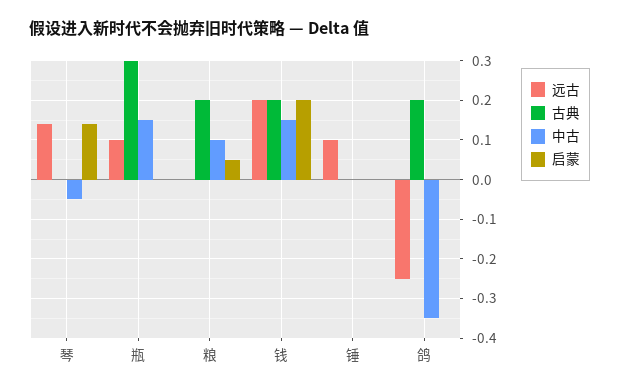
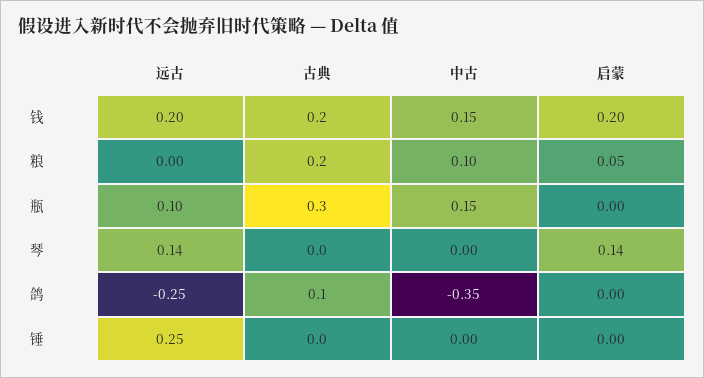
  {
    "远古": {
      "琴": 0.14,
      "瓶": 0.1,
      "粮": 0,
      "钱": 0.2,
-     "锤": 0.1,
+     "锤": 0.25,
      "鸽": -0.25
    },
    "古典": {
      "琴": 0,
      "瓶": 0.3,
      "粮": 0.2,
      "钱": 0.2,
      "锤": 0,
-     "鸽": 0.2
+     "鸽": 0.1
    },
    "中古": {
-     "琴": -0.05,
+     "琴": 0,
      "瓶": 0.15,
      "粮": 0.1,
      "钱": 0.15,
      "锤": 0,
      "鸽": -0.35
    },
    "启蒙": {
      "琴": 0.14,
      "瓶": 0,
      "粮": 0.05,
      "钱": 0.2,
      "锤": 0,
      "鸽": 0
    }
  }

